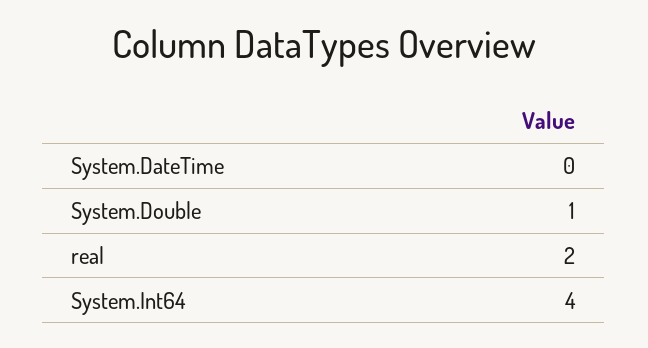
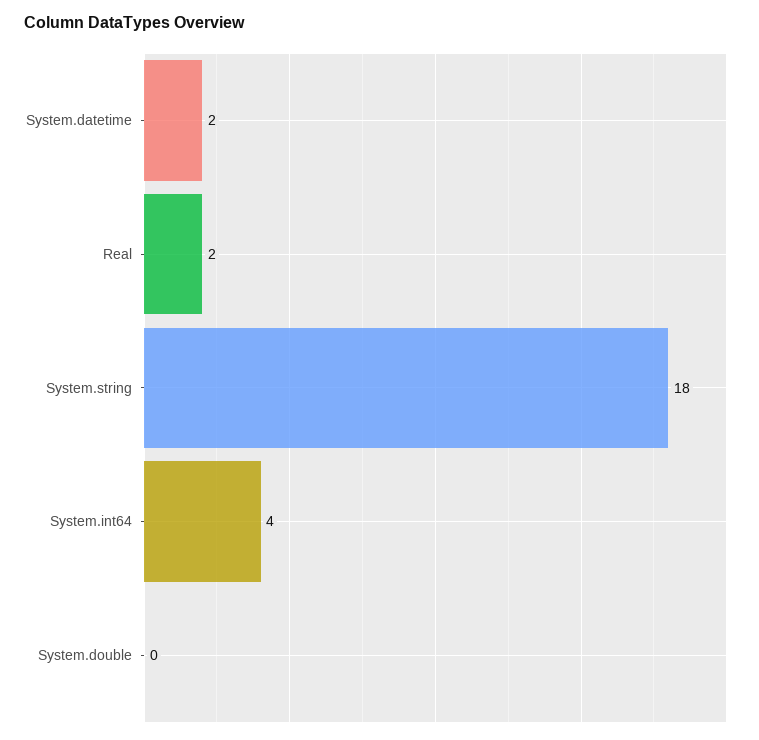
  {
-   "System.DateTime": 0,
+   "System.DateTime": 2,
-   "System.Double": 1,
+   "System.Double": 0,
    "real": 2,
-   "System.Int64": 4
+   "System.Int64": 4,
+   "System.string": 18
  }

